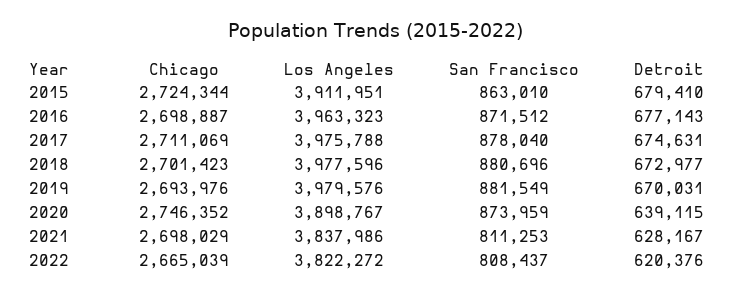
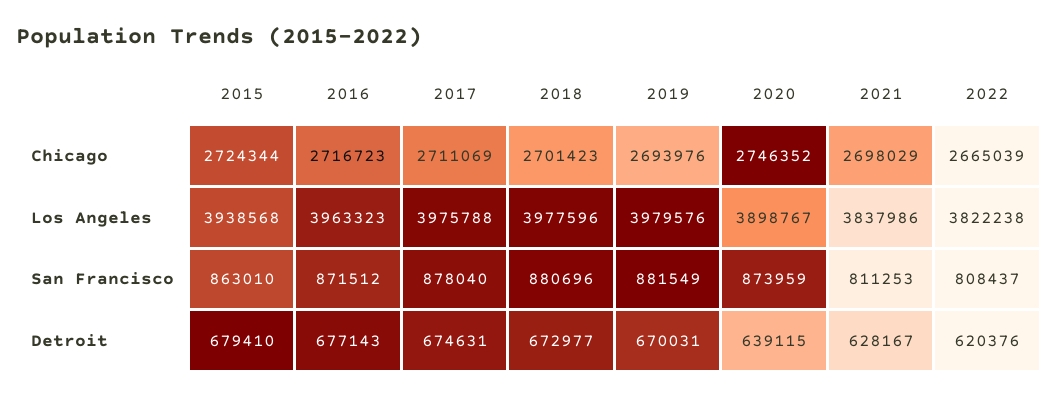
  {
    "Chicago": {
      "2015": 2724344,
-     "2016": 2698887,
+     "2016": 2716723,
      "2017": 2711069,
      "2018": 2701423,
      "2019": 2693976,
      "2020": 2746352,
      "2021": 2698029,
      "2022": 2665039
    },
    "Los Angeles": {
-     "2015": 3911951,
+     "2015": 3938568,
      "2016": 3963323,
      "2017": 3975788,
      "2018": 3977596,
      "2019": 3979576,
      "2020": 3898767,
      "2021": 3837986,
-     "2022": 3822272
+     "2022": 3822238
    },
    "San Francisco": {
      "2015": 863010,
      "2016": 871512,
      "2017": 878040,
      "2018": 880696,
      "2019": 881549,
      "2020": 873959,
      "2021": 811253,
      "2022": 808437
    },
    "Detroit": {
      "2015": 679410,
      "2016": 677143,
      "2017": 674631,
      "2018": 672977,
      "2019": 670031,
      "2020": 639115,
      "2021": 628167,
      "2022": 620376
    }
  }

